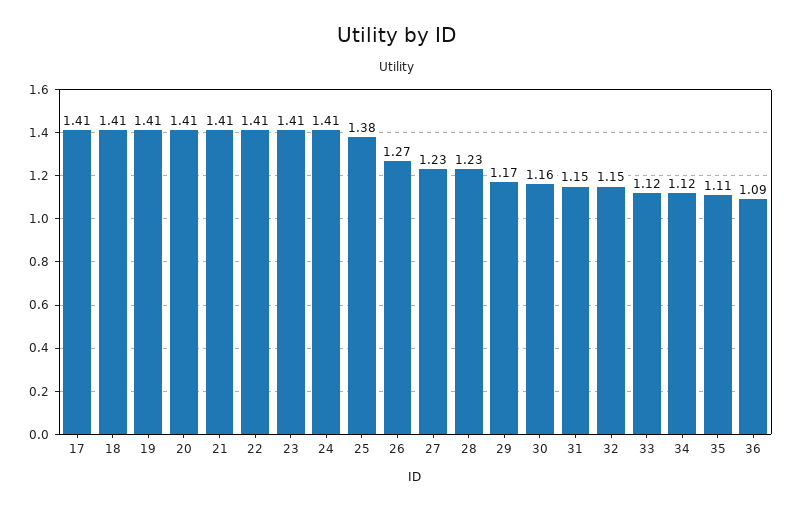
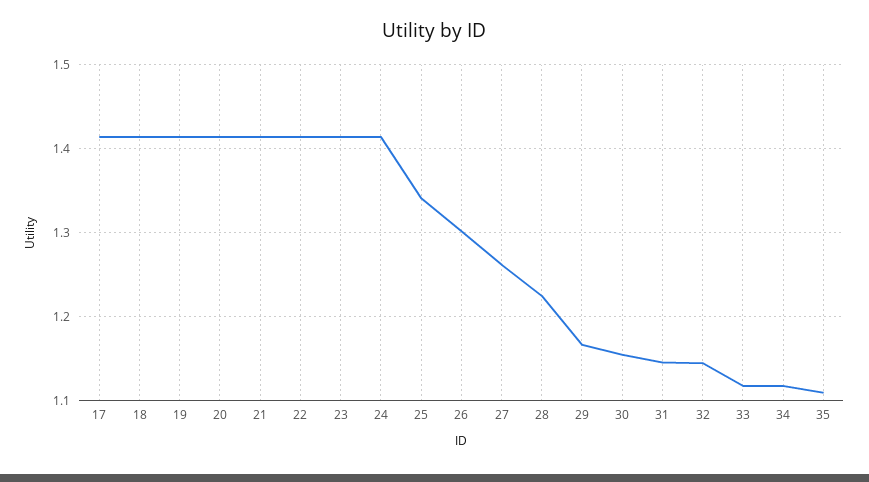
  {
    "17": 1.41,
    "18": 1.41,
    "19": 1.41,
    "20": 1.41,
    "21": 1.41,
    "22": 1.41,
    "23": 1.41,
    "24": 1.41,
-   "25": 1.38,
+   "25": 1.34,
-   "26": 1.27,
+   "26": 1.3,
-   "27": 1.23,
+   "27": 1.26,
    "28": 1.23,
    "29": 1.17,
    "30": 1.16,
    "31": 1.15,
    "32": 1.15,
    "33": 1.12,
    "34": 1.12,
-   "35": 1.11,
+   "35": 1.11
-   "36": 1.09
  }

